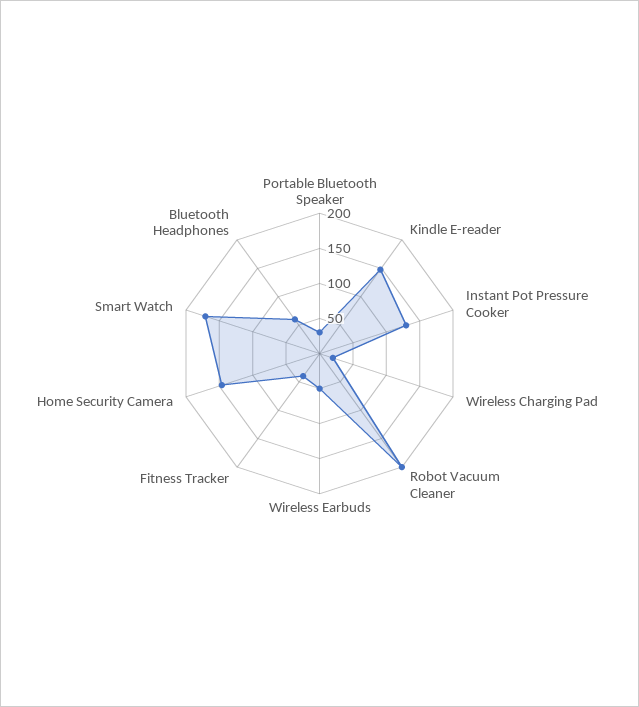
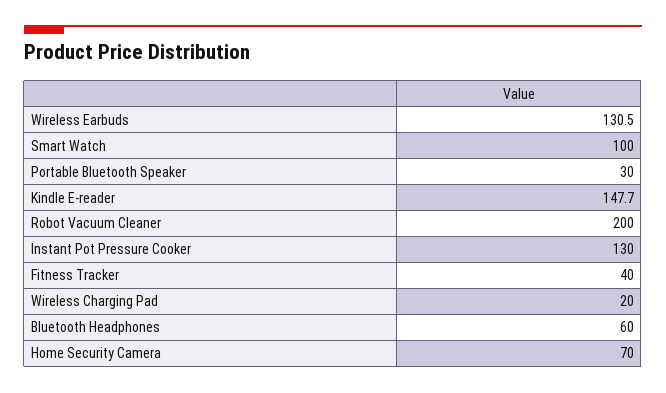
  {
    "Portable Bluetooth Speaker": 30,
    "Kindle E-reader": 147.7,
    "Instant Pot Pressure Cooker": 130,
    "Wireless Charging Pad": 20,
    "Robot Vacuum Cleaner": 200,
-   "Wireless Earbuds": 50,
+   "Wireless Earbuds": 130.5,
    "Fitness Tracker": 40,
-   "Home Security Camera": 150,
+   "Home Security Camera": 70,
-   "Smart Watch": 175,
+   "Smart Watch": 100,
    "Bluetooth Headphones": 60
  }

